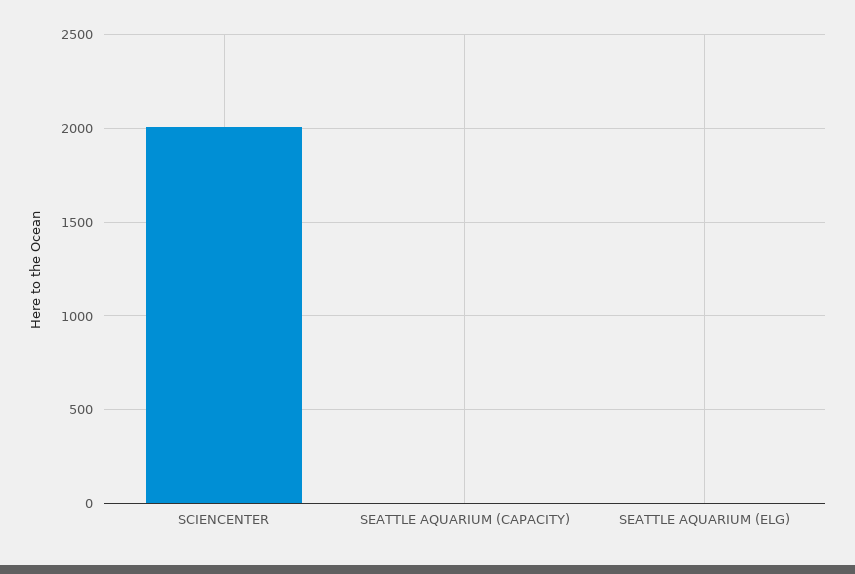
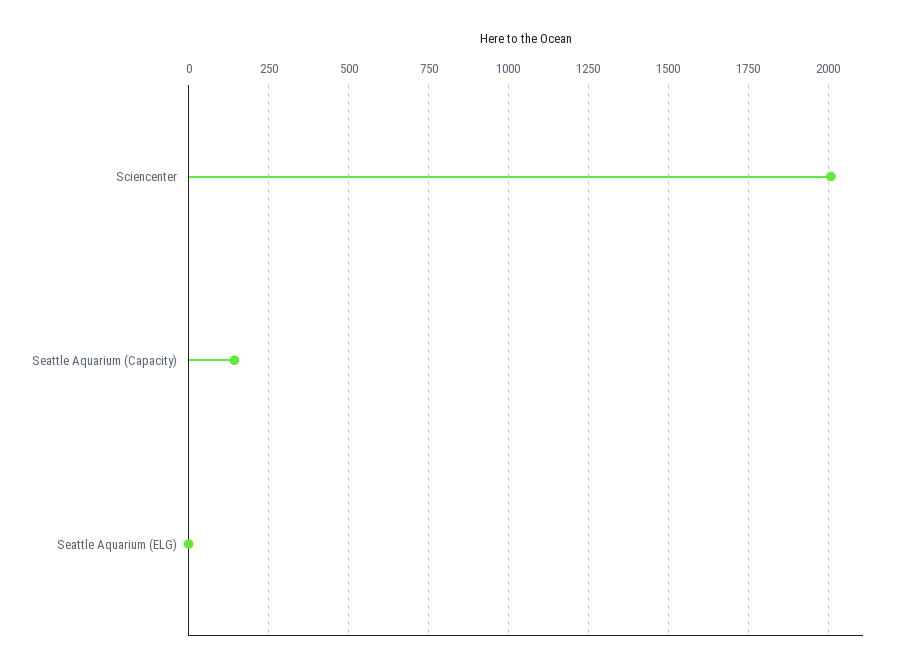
  {
    "SCIENCENTER": 2000,
-   "SEATTLE AQUARIUM (CAPACITY)": 0,
+   "SEATTLE AQUARIUM (CAPACITY)": 150,
    "SEATTLE AQUARIUM (ELG)": 0
  }

